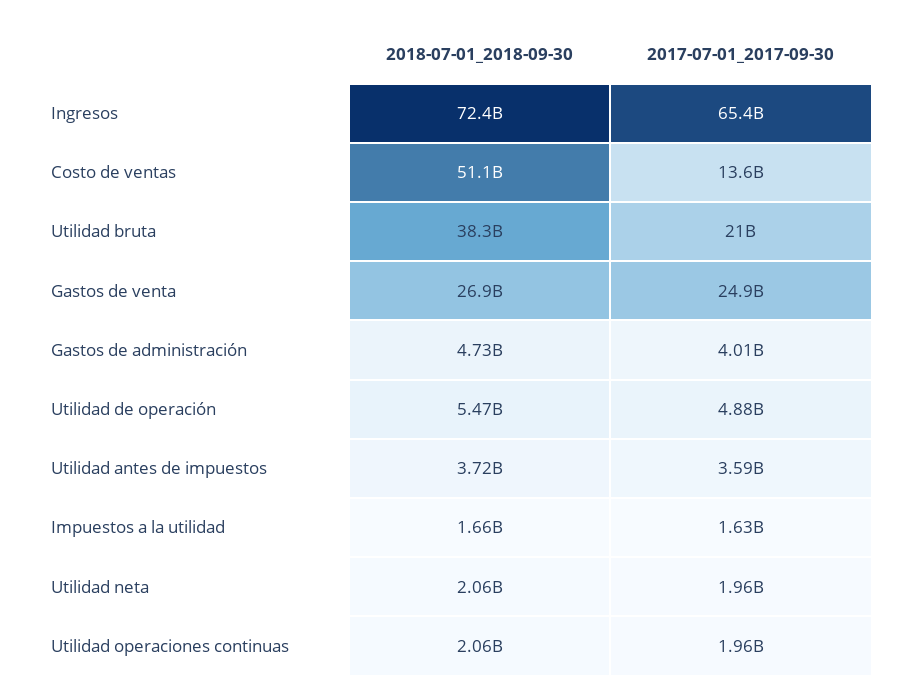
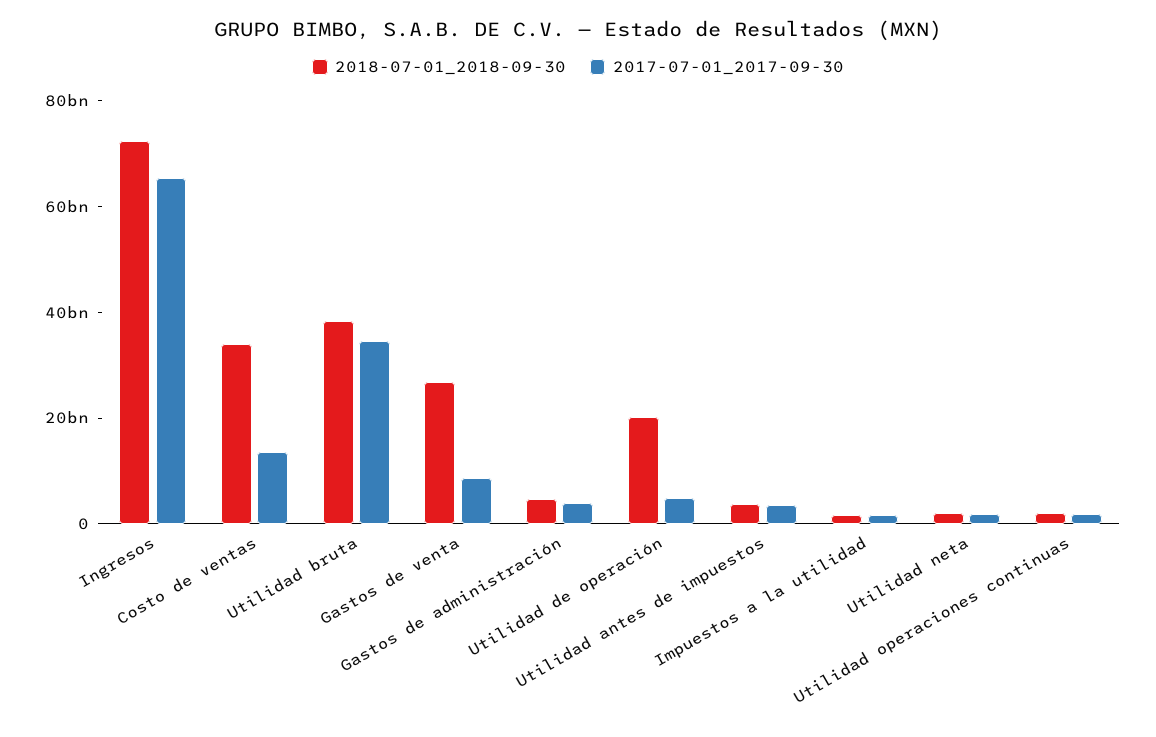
  {
    "2018-07-01_2018-09-30": {
      "Ingresos": 72400000000,
-     "Costo de ventas": 51100000000,
+     "Costo de ventas": 35000000000,
      "Utilidad bruta": 38300000000,
      "Gastos de venta": 26900000000,
      "Gastos de administración": 4730000000,
-     "Utilidad de operación": 5470000000,
+     "Utilidad de operación": 20000000000,
      "Utilidad antes de impuestos": 3720000000,
      "Impuestos a la utilidad": 1660000000,
      "Utilidad neta": 2060000000,
      "Utilidad operaciones continuas": 2060000000
    },
    "2017-07-01_2017-09-30": {
      "Ingresos": 65400000000,
      "Costo de ventas": 13600000000,
-     "Utilidad bruta": 21000000000,
+     "Utilidad bruta": 35000000000,
-     "Gastos de venta": 24900000000,
+     "Gastos de venta": 10000000000,
      "Gastos de administración": 4010000000,
      "Utilidad de operación": 4880000000,
      "Utilidad antes de impuestos": 3590000000,
      "Impuestos a la utilidad": 1630000000,
      "Utilidad neta": 1960000000,
      "Utilidad operaciones continuas": 1960000000
    }
  }

